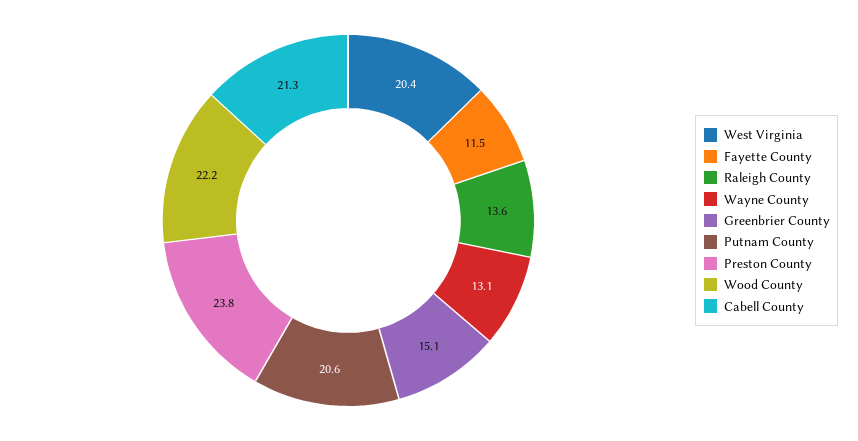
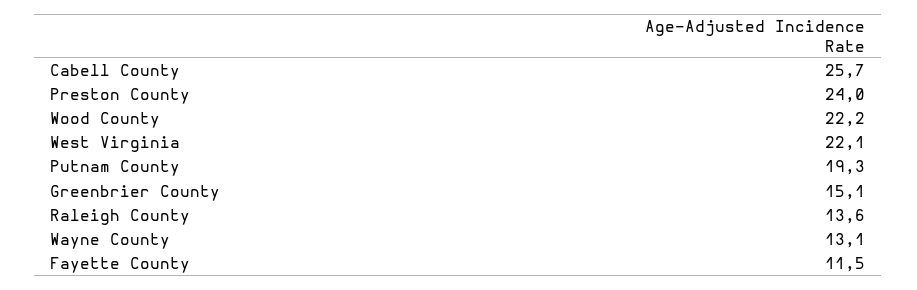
  {
-   "West Virginia": 20.4,
+   "West Virginia": 22.1,
    "Fayette County": 11.5,
    "Raleigh County": 13.6,
    "Wayne County": 13.1,
    "Greenbrier County": 15.1,
-   "Putnam County": 20.6,
+   "Putnam County": 19.3,
-   "Preston County": 23.8,
+   "Preston County": 24,
    "Wood County": 22.2,
-   "Cabell County": 21.3
+   "Cabell County": 25.7
  }

